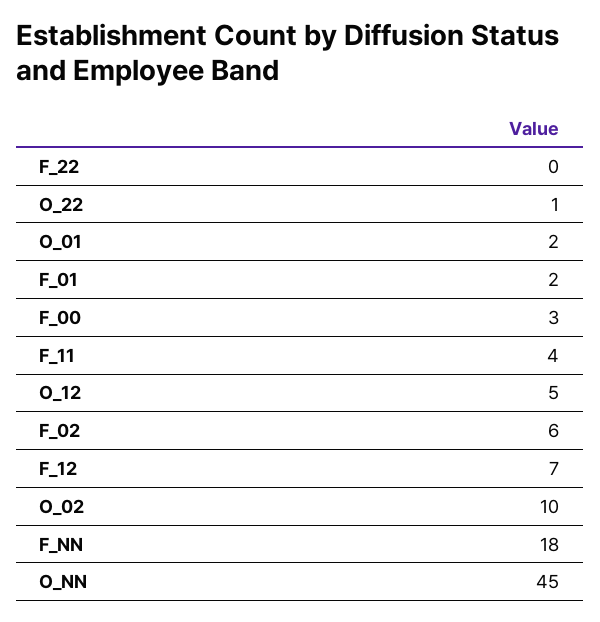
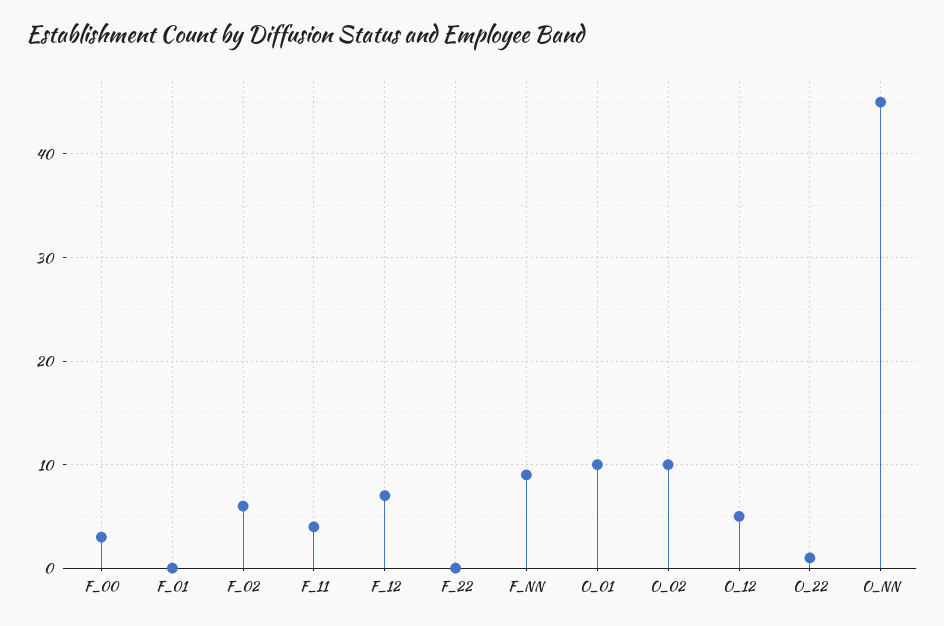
  {
    "F_22": 0,
    "O_22": 1,
-   "O_01": 2,
+   "O_01": 10,
-   "F_01": 2,
+   "F_01": 0,
    "F_00": 3,
    "F_11": 4,
    "O_12": 5,
    "F_02": 6,
    "F_12": 7,
    "O_02": 10,
-   "F_NN": 18,
+   "F_NN": 9,
    "O_NN": 45
  }

